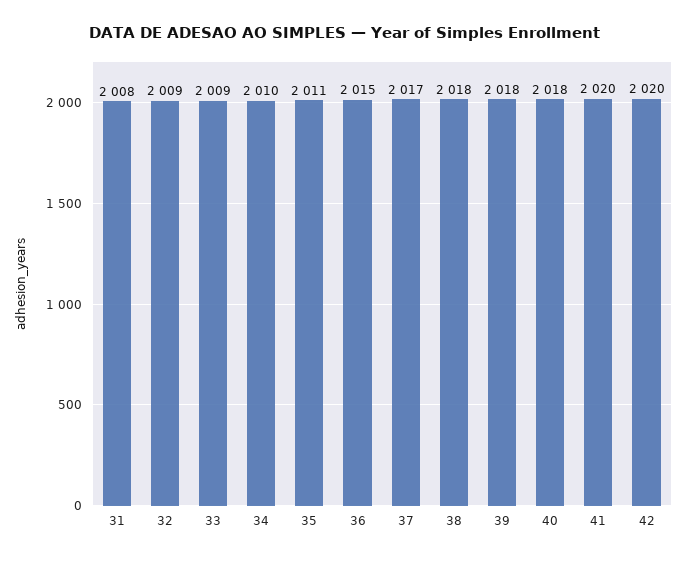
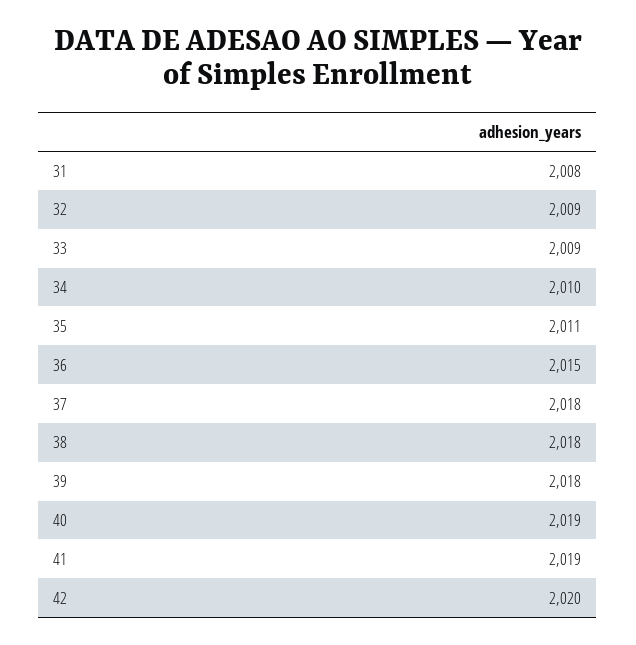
  {
    "31": 2008,
    "32": 2009,
    "33": 2009,
    "34": 2010,
    "35": 2011,
    "36": 2015,
-   "37": 2017,
+   "37": 2018,
    "38": 2018,
    "39": 2018,
-   "40": 2018,
+   "40": 2019,
-   "41": 2020,
+   "41": 2019,
    "42": 2020
  }

